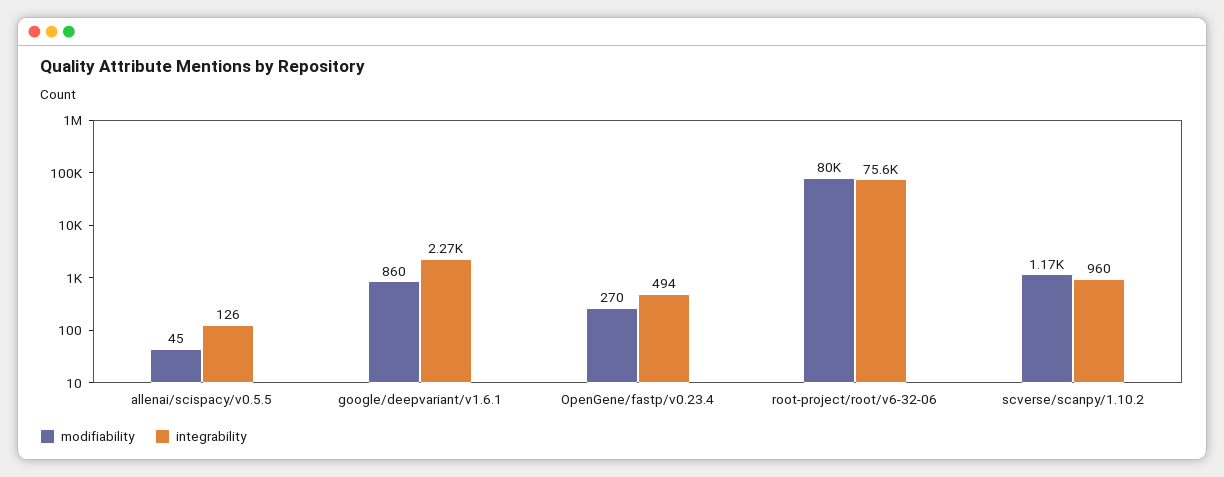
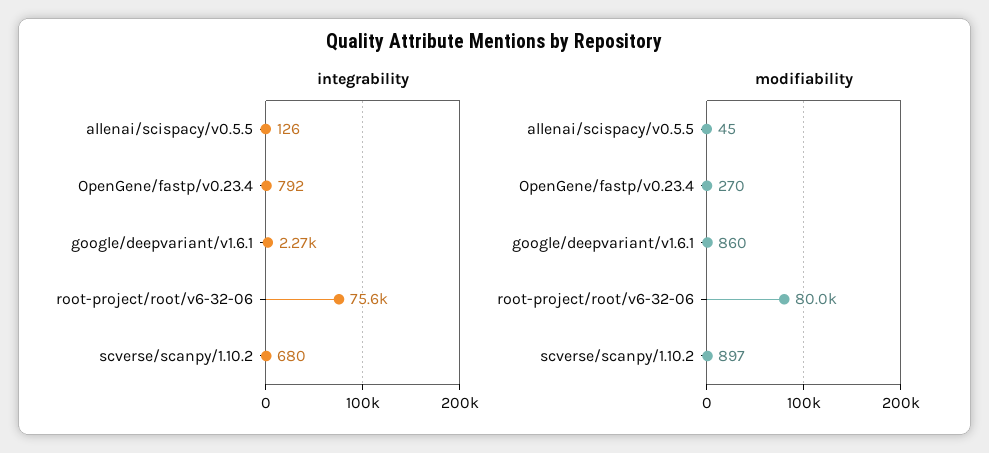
  {
    "modifiability": {
      "allenai/scispacy/v0.5.5": 45,
      "google/deepvariant/v1.6.1": 860,
      "OpenGene/fastp/v0.23.4": 270,
      "root-project/root/v6-32-06": 80000,
-     "scverse/scanpy/1.10.2": 1170
+     "scverse/scanpy/1.10.2": 897
    },
    "integrability": {
      "allenai/scispacy/v0.5.5": 126,
      "google/deepvariant/v1.6.1": 2270,
-     "OpenGene/fastp/v0.23.4": 494,
+     "OpenGene/fastp/v0.23.4": 792,
      "root-project/root/v6-32-06": 75600,
-     "scverse/scanpy/1.10.2": 960
+     "scverse/scanpy/1.10.2": 680
    }
  }

